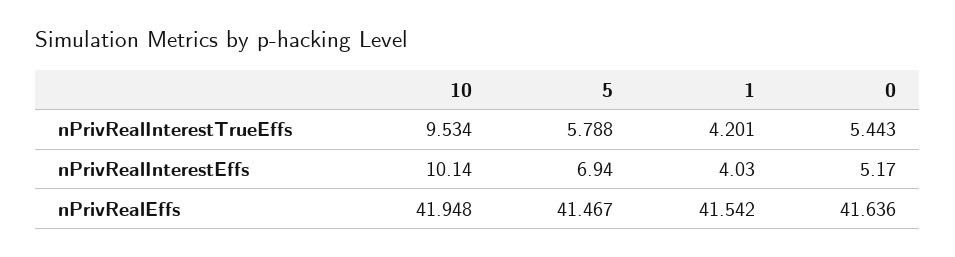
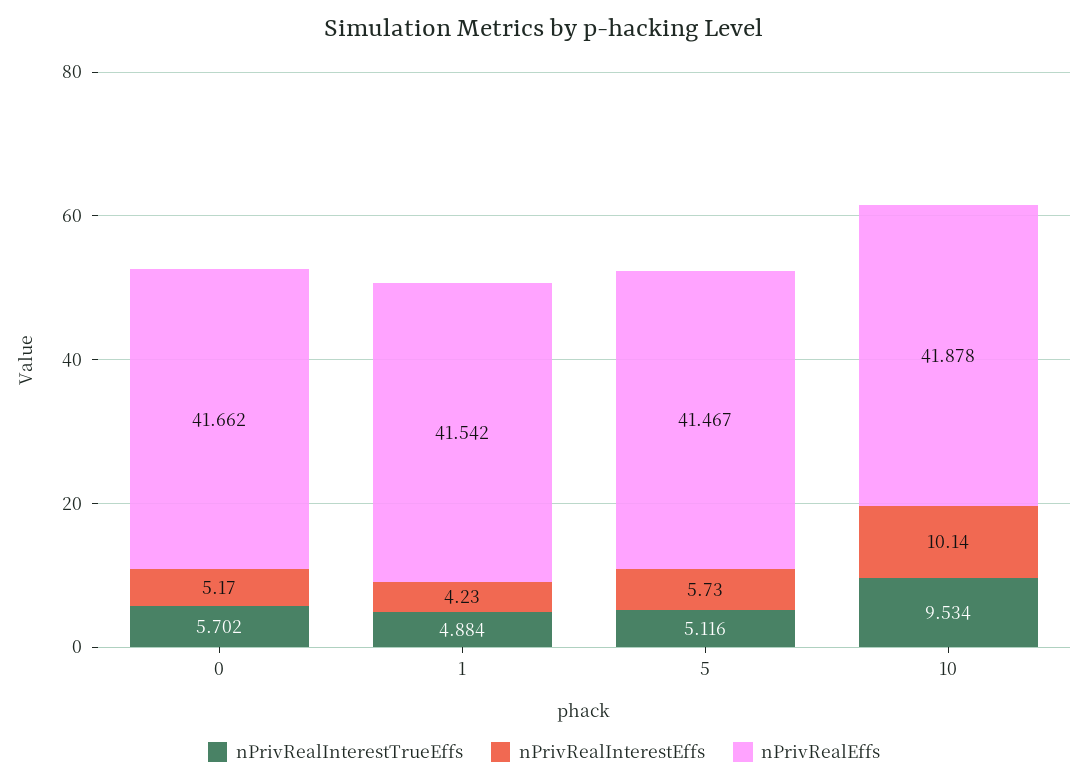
  {
    "nPrivRealInterestTrueEffs": {
      "10": 9.534,
-     "5": 5.788,
+     "5": 5.116,
-     "1": 4.201,
+     "1": 4.884,
-     "0": 5.443
+     "0": 5.702
    },
    "nPrivRealInterestEffs": {
      "10": 10.14,
-     "5": 6.94,
+     "5": 5.73,
-     "1": 4.03,
+     "1": 4.23,
      "0": 5.17
    },
    "nPrivRealEffs": {
-     "10": 41.948,
+     "10": 41.878,
      "5": 41.467,
      "1": 41.542,
-     "0": 41.636
+     "0": 41.662
    }
  }

